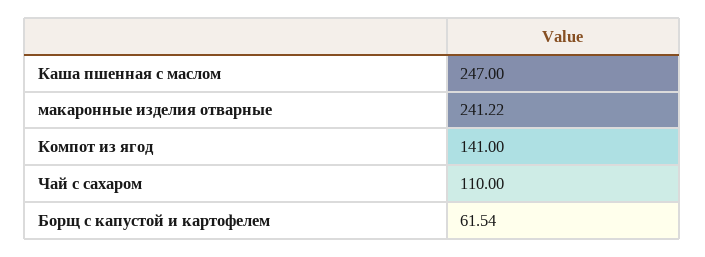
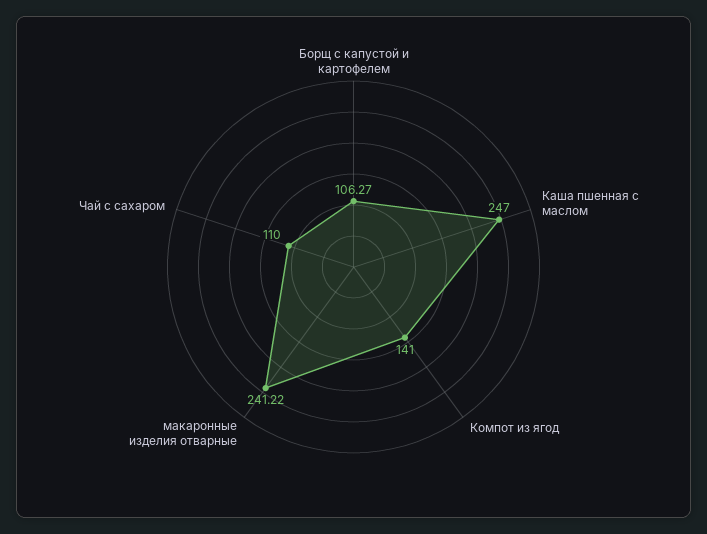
  {
    "Каша пшенная с маслом": 247,
    "макаронные изделия отварные": 241.22,
    "Компот из ягод": 141,
    "Чай с сахаром": 110,
-   "Борщ с капустой и картофелем": 61.54
+   "Борщ с капустой и картофелем": 106.27
  }

